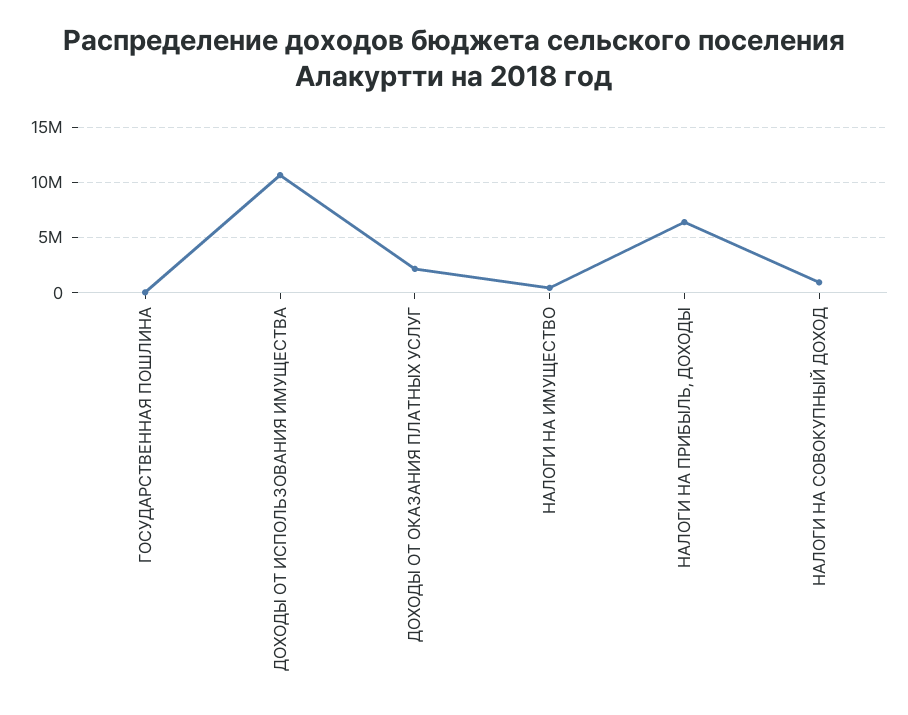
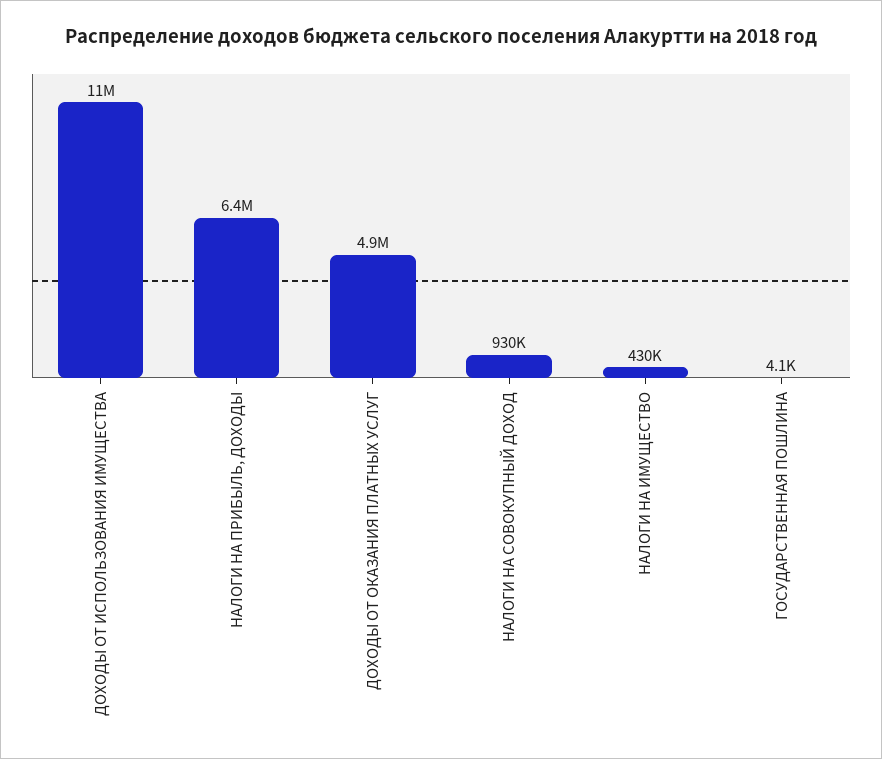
  {
    "ГОСУДАРСТВЕННАЯ ПОШЛИНА": 4100,
    "ДОХОДЫ ОТ ИСПОЛЬЗОВАНИЯ ИМУЩЕСТВА": 11000000,
-   "ДОХОДЫ ОТ ОКАЗАНИЯ ПЛАТНЫХ УСЛУГ": 2000000,
+   "ДОХОДЫ ОТ ОКАЗАНИЯ ПЛАТНЫХ УСЛУГ": 4900000,
    "НАЛОГИ НА ИМУЩЕСТВО": 430000,
    "НАЛОГИ НА ПРИБЫЛЬ, ДОХОДЫ": 6400000,
    "НАЛОГИ НА СОВОКУПНЫЙ ДОХОД": 930000
  }

